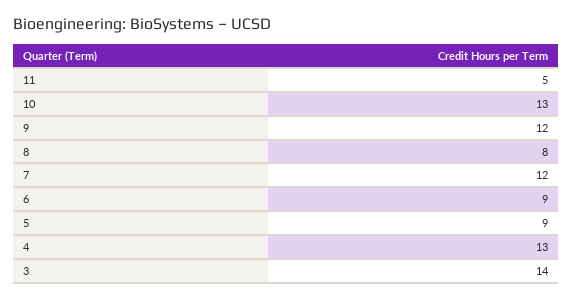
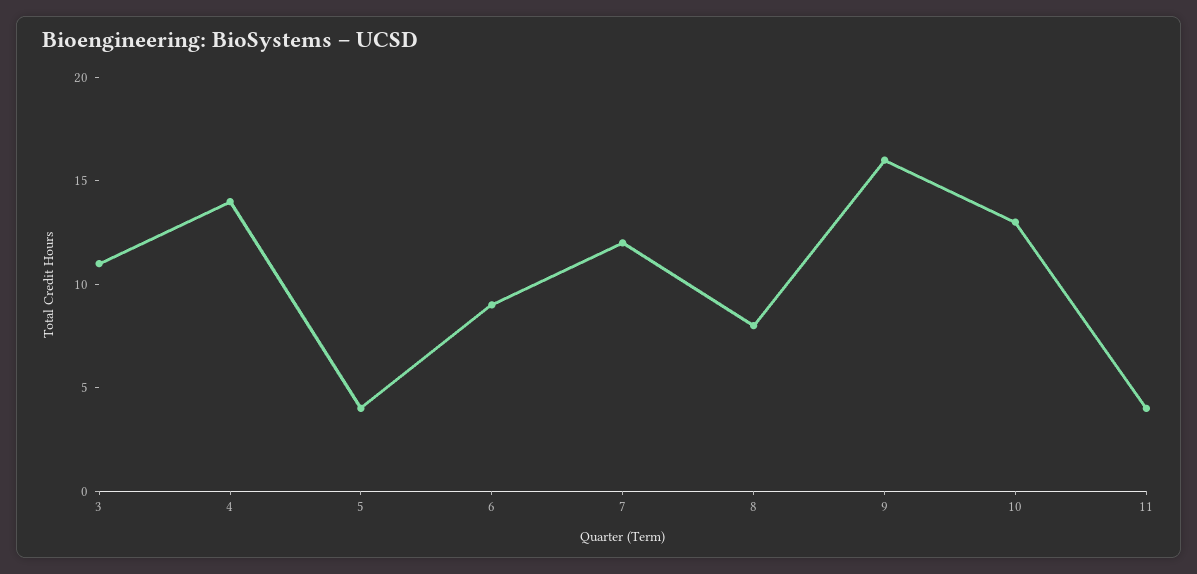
  {
-   "11": 5,
+   "11": 4,
    "10": 13,
-   "9": 12,
+   "9": 16,
    "8": 8,
    "7": 12,
    "6": 9,
-   "5": 9,
+   "5": 4,
-   "4": 13,
+   "4": 14,
-   "3": 14
+   "3": 11
  }

